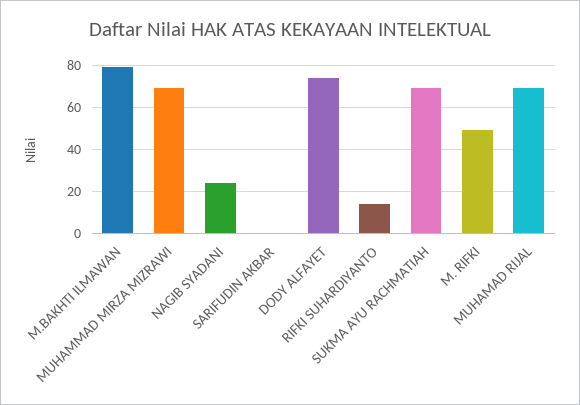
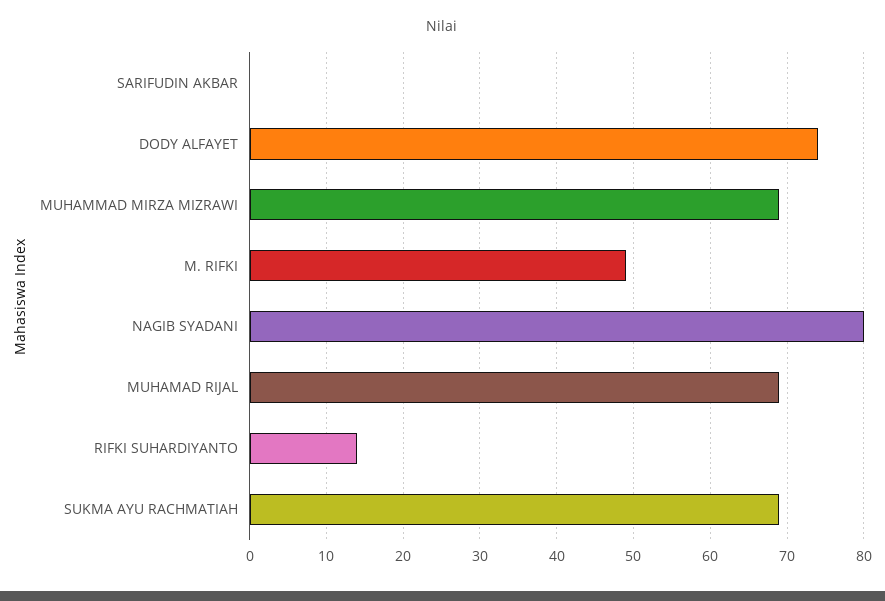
  {
-   "M.BAKHTI ILMAWAN": 80,
    "MUHAMMAD MIRZA MIZRAWI": 69,
-   "NAGIB SYADANI": 25,
+   "NAGIB SYADANI": 80,
    "SARIFUDIN AKBAR": 0,
    "DODY ALFAYET": 74,
    "RIFKI SUHARDIYANTO": 14,
    "SUKMA AYU RACHMATIAH": 69,
    "M. RIFKI": 49,
    "MUHAMAD RIJAL": 69
  }

